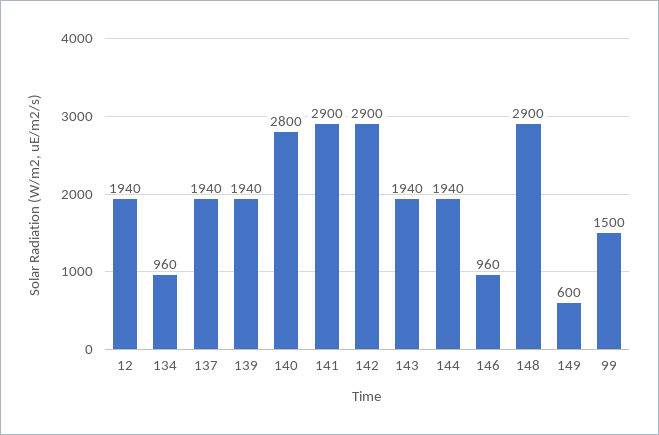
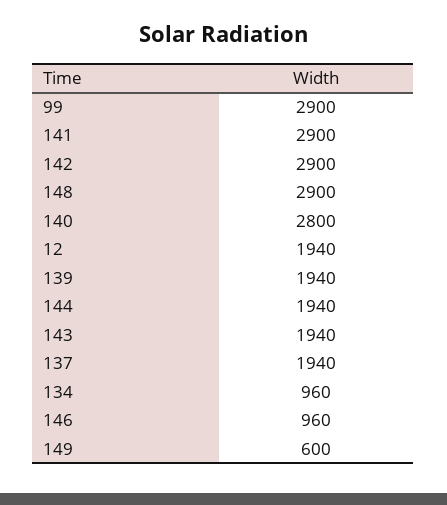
  {
    "12": 1940,
    "134": 960,
    "137": 1940,
    "139": 1940,
    "140": 2800,
    "141": 2900,
    "142": 2900,
    "143": 1940,
    "144": 1940,
    "146": 960,
    "148": 2900,
    "149": 600,
-   "99": 1500
+   "99": 2900
  }

